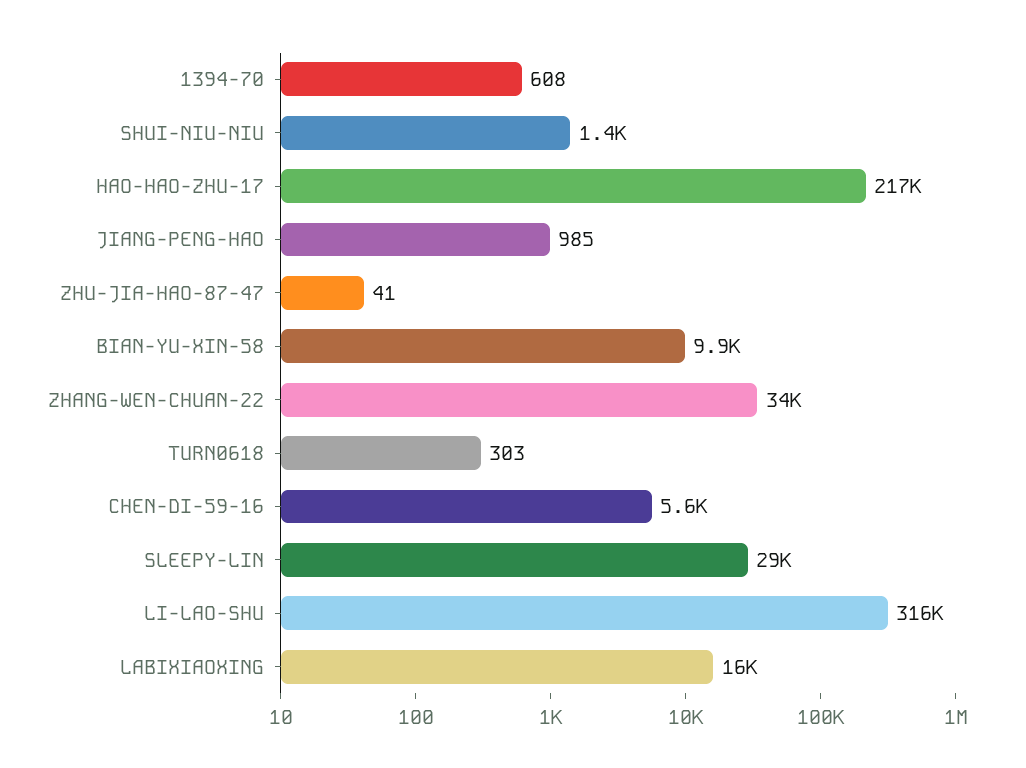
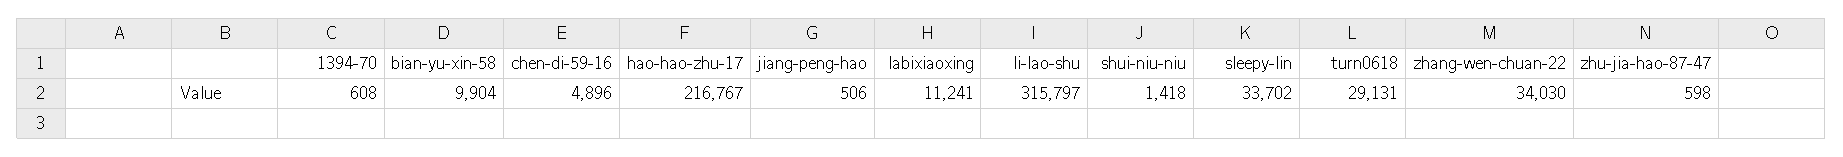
  {
    "1394-70": 608,
    "SHUI-NIU-NIU": 1418,
    "HAO-HAO-ZHU-17": 216767,
-   "JIANG-PENG-HAO": 985,
+   "JIANG-PENG-HAO": 506,
-   "ZHU-JIA-HAO-87-47": 41,
+   "ZHU-JIA-HAO-87-47": 598,
    "BIAN-YU-XIN-58": 9904,
    "ZHANG-WEN-CHUAN-22": 34030,
-   "TURN0618": 303,
+   "TURN0618": 29131,
-   "CHEN-DI-59-16": 5600,
+   "CHEN-DI-59-16": 4896,
-   "SLEEPY-LIN": 29000,
+   "SLEEPY-LIN": 33702,
    "LI-LAO-SHU": 315797,
-   "LABIXIAOXING": 16000
+   "LABIXIAOXING": 11241
  }

